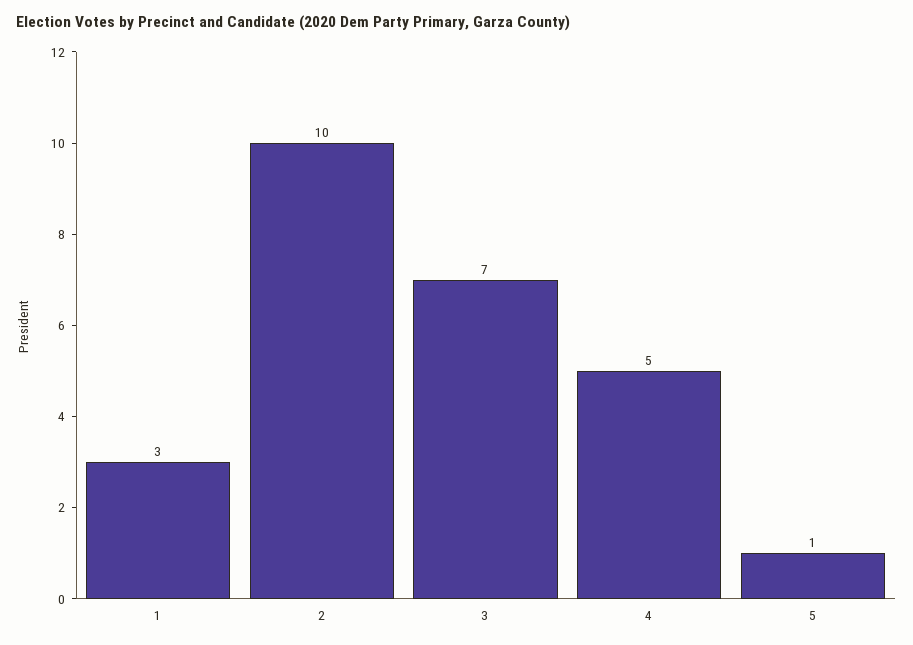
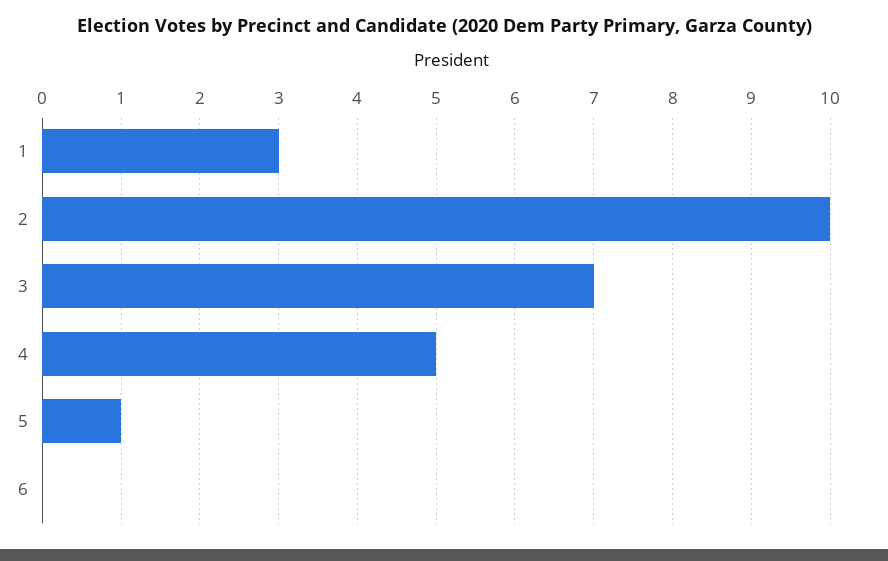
  {
    "1": 3,
    "2": 10,
    "3": 7,
    "4": 5,
-   "5": 1
+   "5": 1,
+   "6": 0
  }

